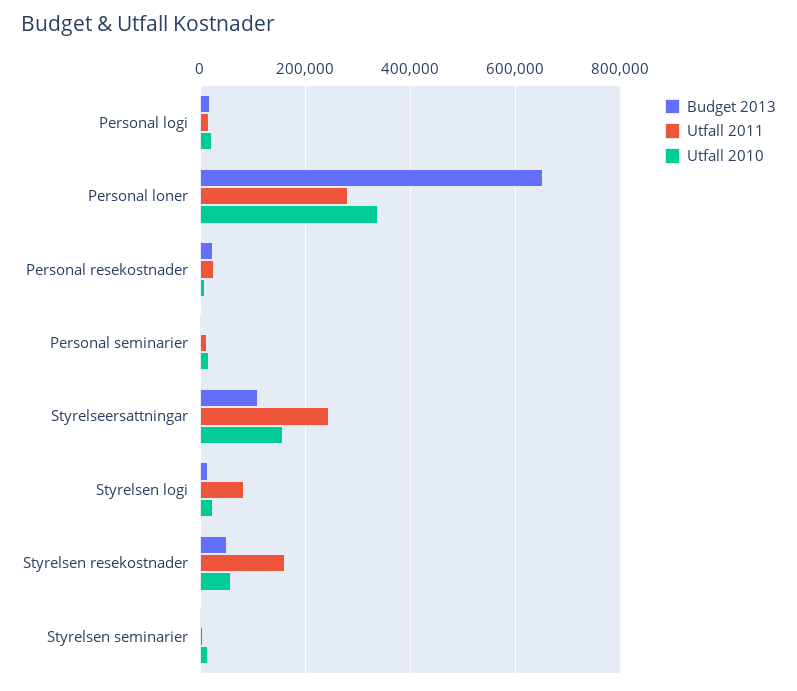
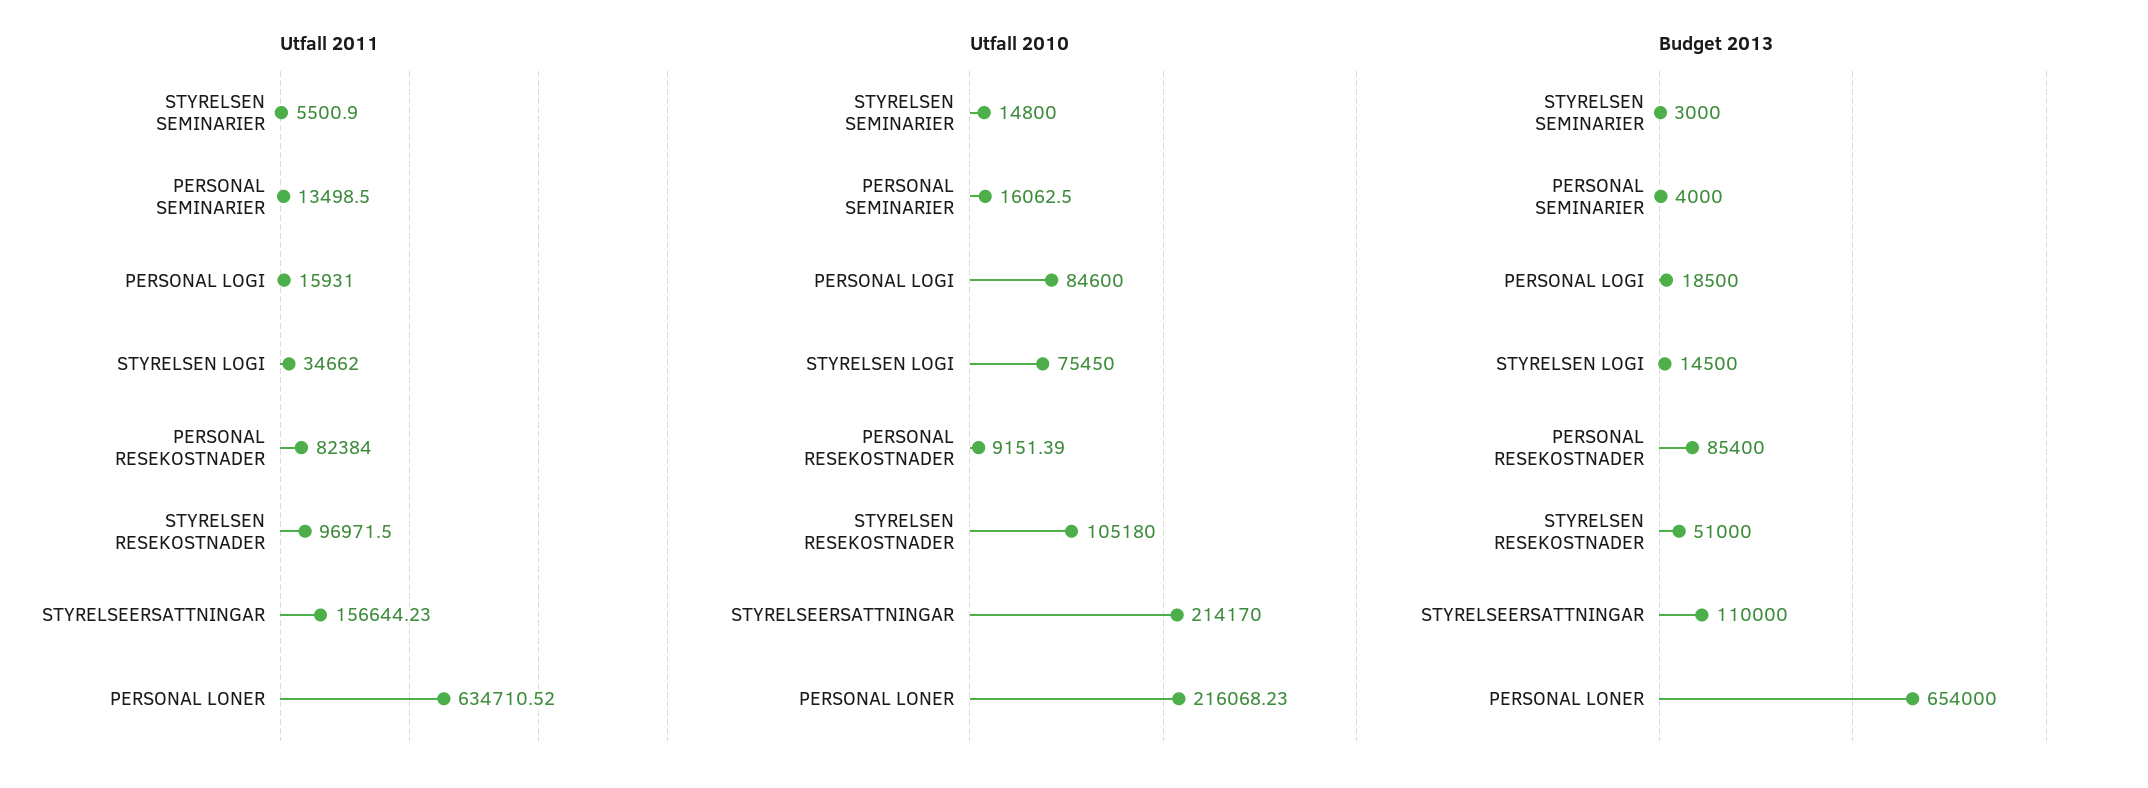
  {
    "Budget 2013": {
      "Personal logi": 18500,
      "Personal loner": 654000,
-     "Personal resekostnader": 20000,
+     "Personal resekostnader": 85400,
      "Personal seminarier": 4000,
      "Styrelseersattningar": 110000,
      "Styrelsen logi": 14500,
      "Styrelsen resekostnader": 51000,
      "Styrelsen seminarier": 3000
    },
    "Utfall 2011": {
      "Personal logi": 15931,
-     "Personal loner": 280000,
+     "Personal loner": 634710.52,
-     "Personal resekostnader": 20000,
+     "Personal resekostnader": 82384,
      "Personal seminarier": 13498.5,
-     "Styrelseersattningar": 240000,
+     "Styrelseersattningar": 156644.23,
-     "Styrelsen logi": 80000,
+     "Styrelsen logi": 34662,
-     "Styrelsen resekostnader": 160000,
+     "Styrelsen resekostnader": 96971.5,
      "Styrelsen seminarier": 5500.9
    },
    "Utfall 2010": {
-     "Personal logi": 20000,
+     "Personal logi": 84600,
-     "Personal loner": 340000,
+     "Personal loner": 216068.23,
      "Personal resekostnader": 9151.39,
      "Personal seminarier": 16062.5,
-     "Styrelseersattningar": 160000,
+     "Styrelseersattningar": 214170,
-     "Styrelsen logi": 20000,
+     "Styrelsen logi": 75450,
-     "Styrelsen resekostnader": 60000,
+     "Styrelsen resekostnader": 105180,
      "Styrelsen seminarier": 14800
    }
  }

